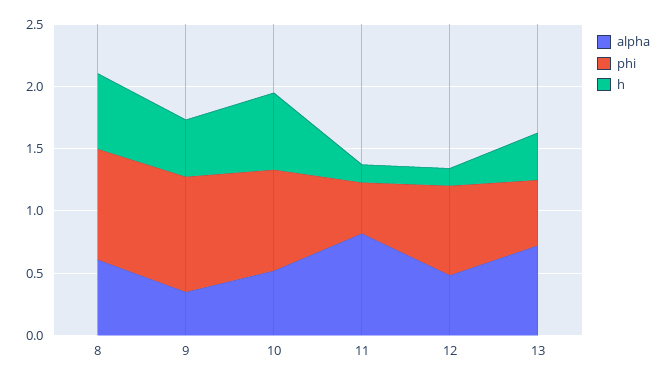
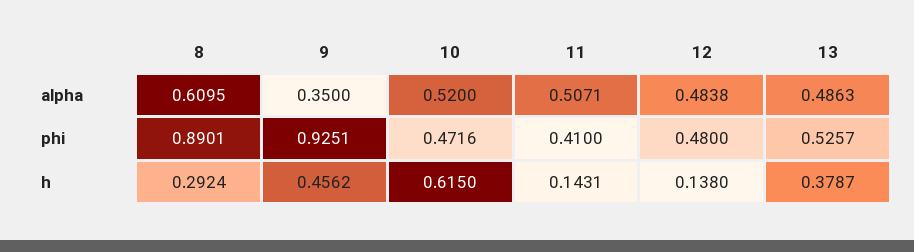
  {
    "alpha": {
      "8": 0.6095,
      "9": 0.35,
      "10": 0.52,
-     "11": 0.8,
+     "11": 0.5071,
      "12": 0.4838,
-     "13": 0.7
+     "13": 0.4863
    },
    "phi": {
      "8": 0.8901,
      "9": 0.9251,
-     "10": 0.8,
+     "10": 0.4716,
      "11": 0.41,
-     "12": 0.7,
+     "12": 0.48,
      "13": 0.5257
    },
    "h": {
-     "8": 0.6,
+     "8": 0.2924,
      "9": 0.4562,
      "10": 0.615,
      "11": 0.1431,
      "12": 0.138,
      "13": 0.3787
    }
  }

